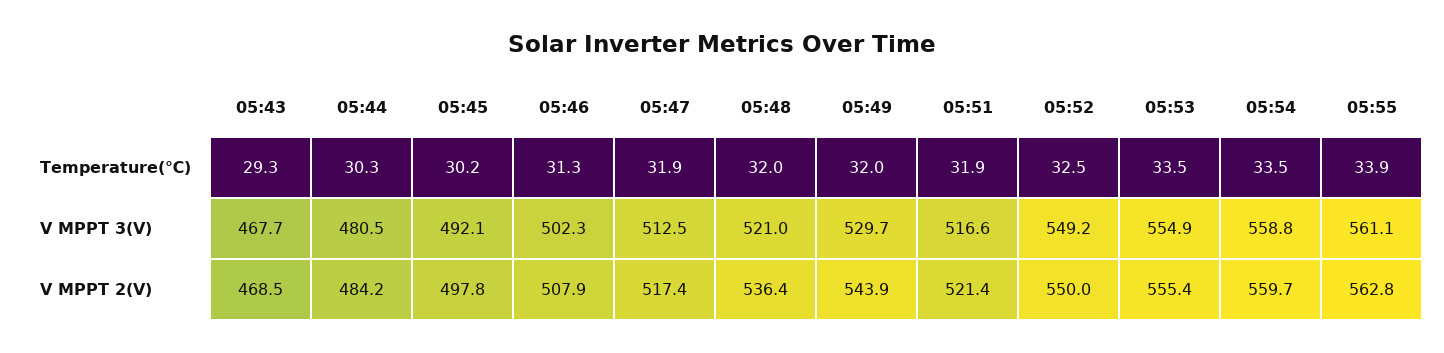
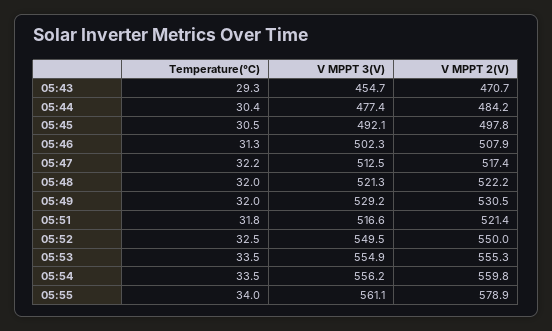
  {
    "05:43": {
      "Temperature(℃)": 29.3,
-     "V MPPT 3(V)": 467.7,
+     "V MPPT 3(V)": 454.7,
-     "V MPPT 2(V)": 468.5
+     "V MPPT 2(V)": 470.7
    },
    "05:44": {
-     "Temperature(℃)": 30.3,
+     "Temperature(℃)": 30.4,
-     "V MPPT 3(V)": 480.5,
+     "V MPPT 3(V)": 477.4,
      "V MPPT 2(V)": 484.2
    },
    "05:45": {
-     "Temperature(℃)": 30.2,
+     "Temperature(℃)": 30.5,
      "V MPPT 3(V)": 492.1,
      "V MPPT 2(V)": 497.8
    },
    "05:46": {
      "Temperature(℃)": 31.3,
      "V MPPT 3(V)": 502.3,
      "V MPPT 2(V)": 507.9
    },
    "05:47": {
-     "Temperature(℃)": 31.9,
+     "Temperature(℃)": 32.2,
      "V MPPT 3(V)": 512.5,
      "V MPPT 2(V)": 517.4
    },
    "05:48": {
      "Temperature(℃)": 32,
-     "V MPPT 3(V)": 521,
+     "V MPPT 3(V)": 521.3,
-     "V MPPT 2(V)": 536.4
+     "V MPPT 2(V)": 522.2
    },
    "05:49": {
      "Temperature(℃)": 32,
-     "V MPPT 3(V)": 529.7,
+     "V MPPT 3(V)": 529.2,
-     "V MPPT 2(V)": 543.9
+     "V MPPT 2(V)": 530.5
    },
    "05:51": {
-     "Temperature(℃)": 31.9,
+     "Temperature(℃)": 31.8,
      "V MPPT 3(V)": 516.6,
      "V MPPT 2(V)": 521.4
    },
    "05:52": {
      "Temperature(℃)": 32.5,
-     "V MPPT 3(V)": 549.2,
+     "V MPPT 3(V)": 549.5,
      "V MPPT 2(V)": 550
    },
    "05:53": {
      "Temperature(℃)": 33.5,
      "V MPPT 3(V)": 554.9,
-     "V MPPT 2(V)": 555.4
+     "V MPPT 2(V)": 555.3
    },
    "05:54": {
      "Temperature(℃)": 33.5,
-     "V MPPT 3(V)": 558.8,
+     "V MPPT 3(V)": 556.2,
-     "V MPPT 2(V)": 559.7
+     "V MPPT 2(V)": 559.8
    },
    "05:55": {
-     "Temperature(℃)": 33.9,
+     "Temperature(℃)": 34,
      "V MPPT 3(V)": 561.1,
-     "V MPPT 2(V)": 562.8
+     "V MPPT 2(V)": 578.9
    }
  }

